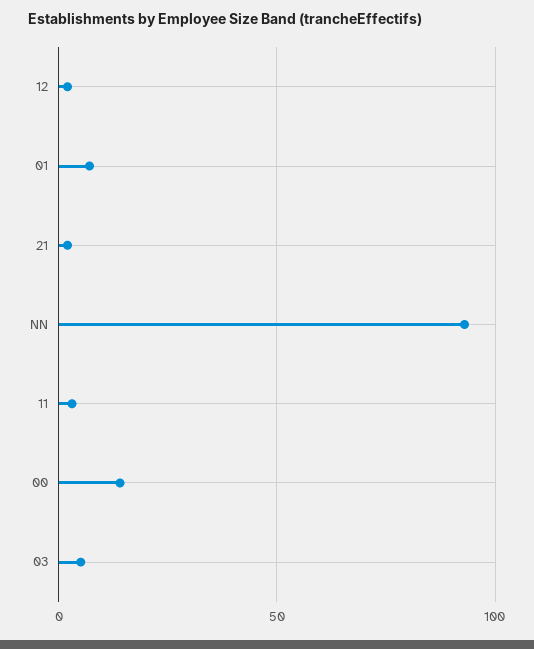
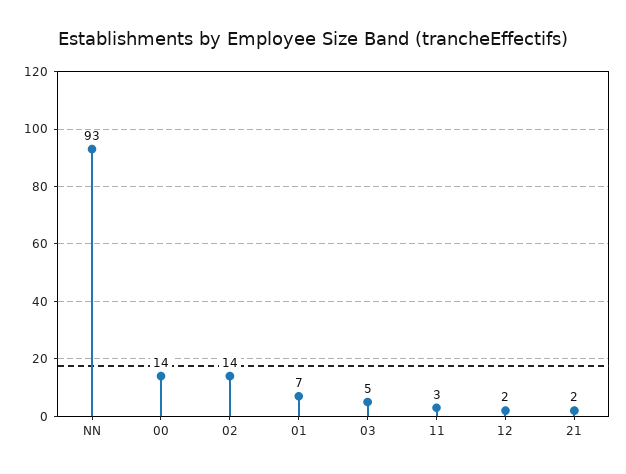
  {
    "12": 2,
    "01": 7,
    "21": 2,
    "NN": 93,
    "11": 3,
    "00": 14,
-   "03": 5
+   "03": 5,
+   "02": 14
  }

